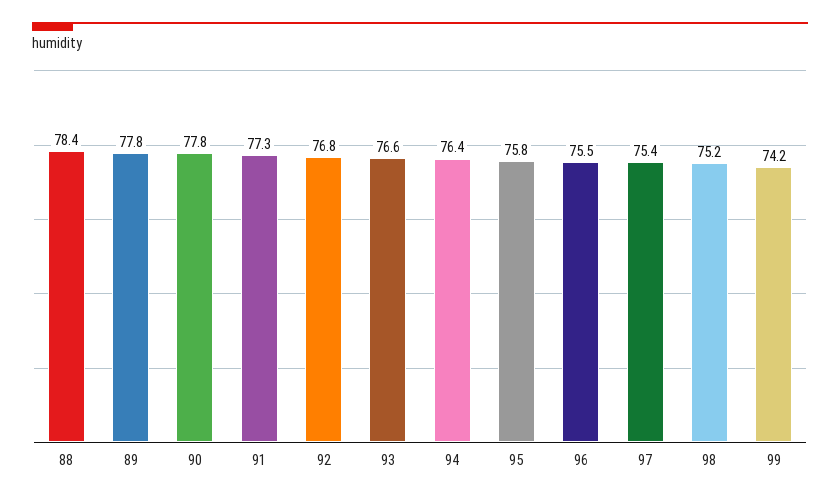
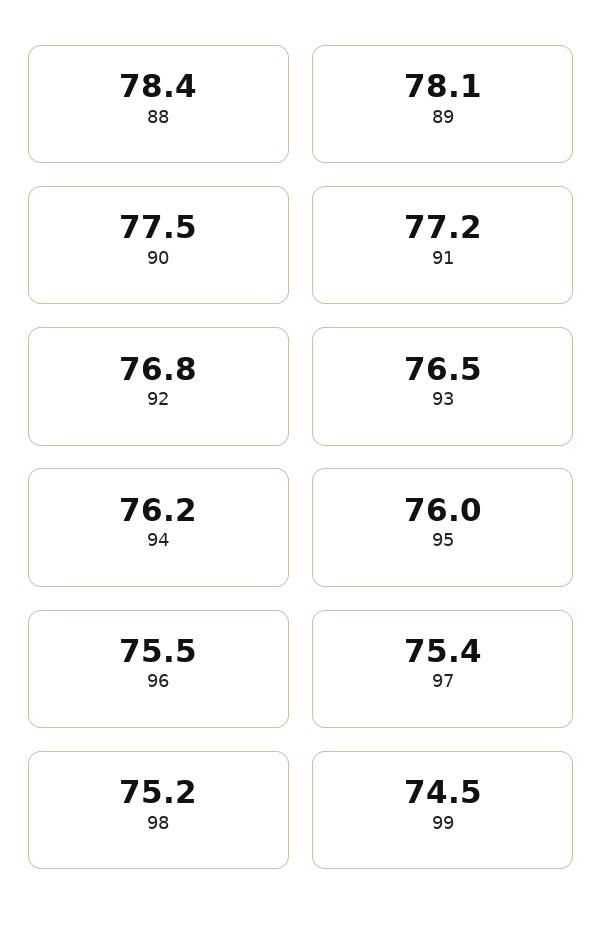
  {
    "88": 78.4,
-   "89": 77.8,
+   "89": 78.1,
-   "90": 77.8,
+   "90": 77.5,
-   "91": 77.3,
+   "91": 77.2,
    "92": 76.8,
-   "93": 76.6,
+   "93": 76.5,
-   "94": 76.4,
+   "94": 76.2,
-   "95": 75.8,
+   "95": 76,
    "96": 75.5,
    "97": 75.4,
    "98": 75.2,
-   "99": 74.2
+   "99": 74.5
  }

